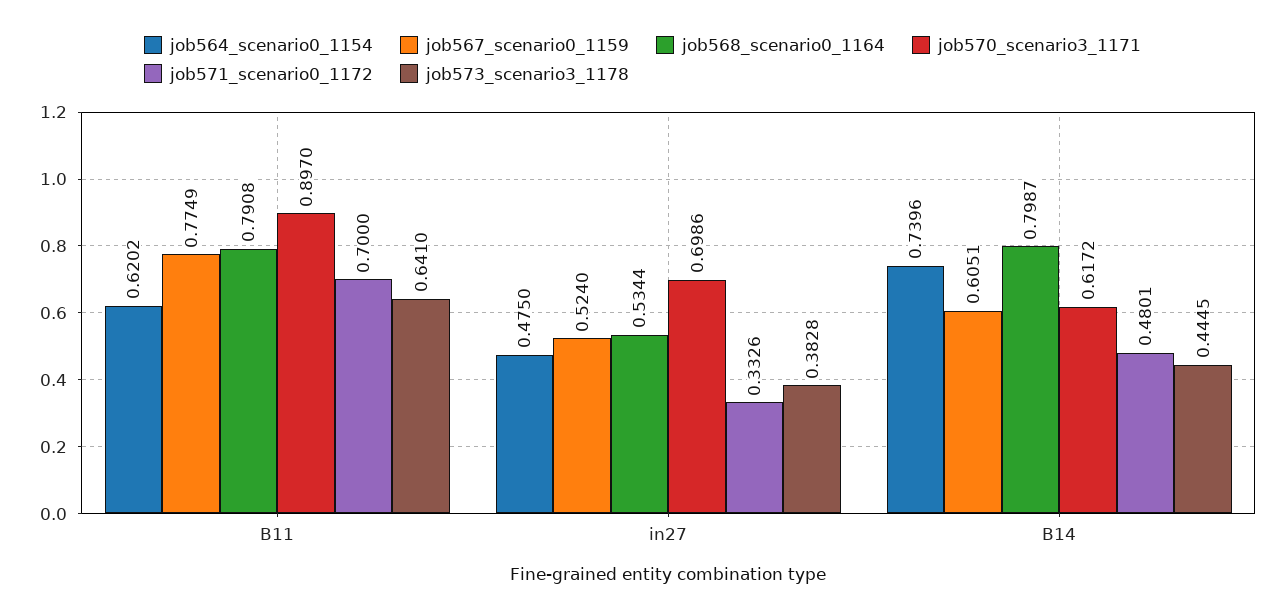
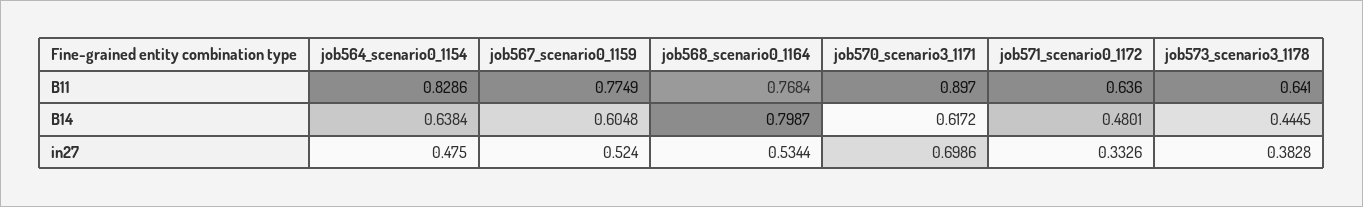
  {
    "job564_scenario0_1154": {
-     "B11": 0.6202,
+     "B11": 0.8286,
      "in27": 0.475,
-     "B14": 0.7396
+     "B14": 0.6384
    },
    "job567_scenario0_1159": {
      "B11": 0.7749,
      "in27": 0.524,
-     "B14": 0.6051
+     "B14": 0.6048
    },
    "job568_scenario0_1164": {
-     "B11": 0.7908,
+     "B11": 0.7684,
      "in27": 0.5344,
      "B14": 0.7987
    },
    "job570_scenario3_1171": {
      "B11": 0.897,
      "in27": 0.6986,
      "B14": 0.6172
    },
    "job571_scenario0_1172": {
-     "B11": 0.7,
+     "B11": 0.636,
      "in27": 0.3326,
      "B14": 0.4801
    },
    "job573_scenario3_1178": {
      "B11": 0.641,
      "in27": 0.3828,
      "B14": 0.4445
    }
  }

